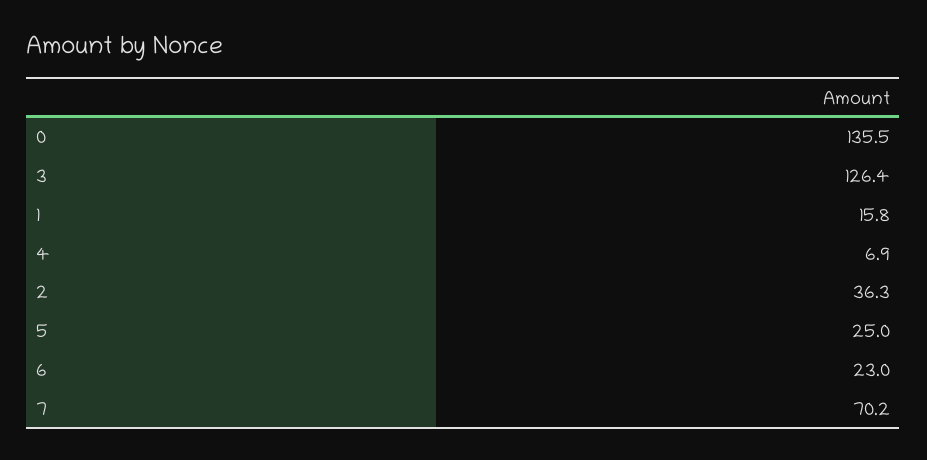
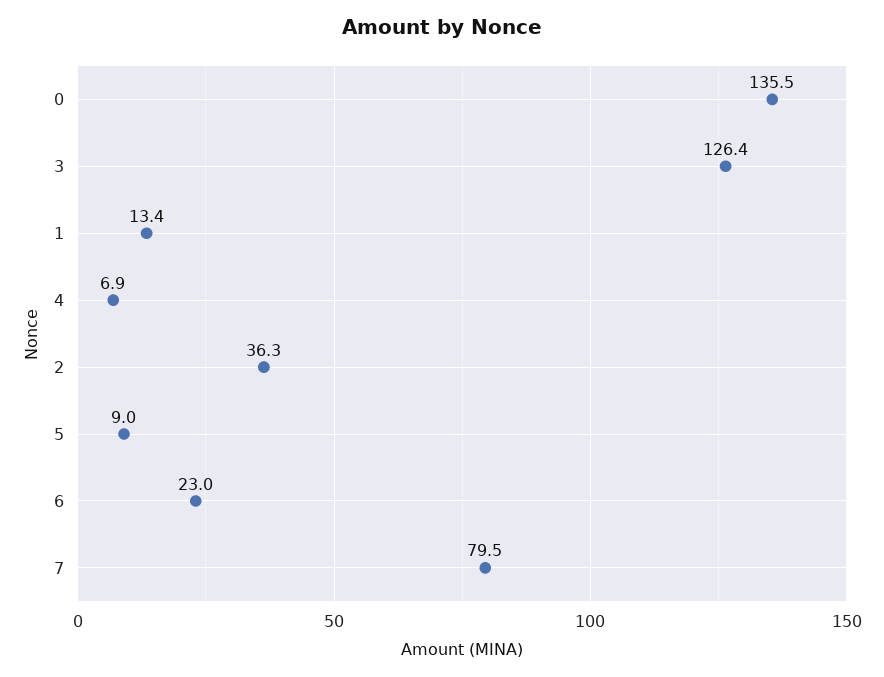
  {
    "0": 135.5,
    "3": 126.4,
-   "1": 15.8,
+   "1": 13.4,
    "4": 6.9,
    "2": 36.3,
-   "5": 25,
+   "5": 9,
    "6": 23,
-   "7": 70.2
+   "7": 79.5
  }

